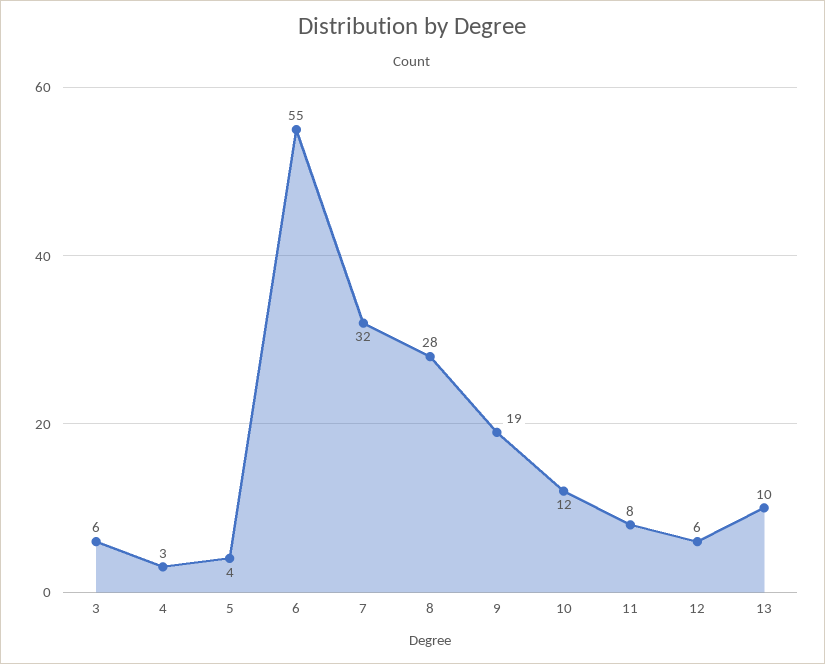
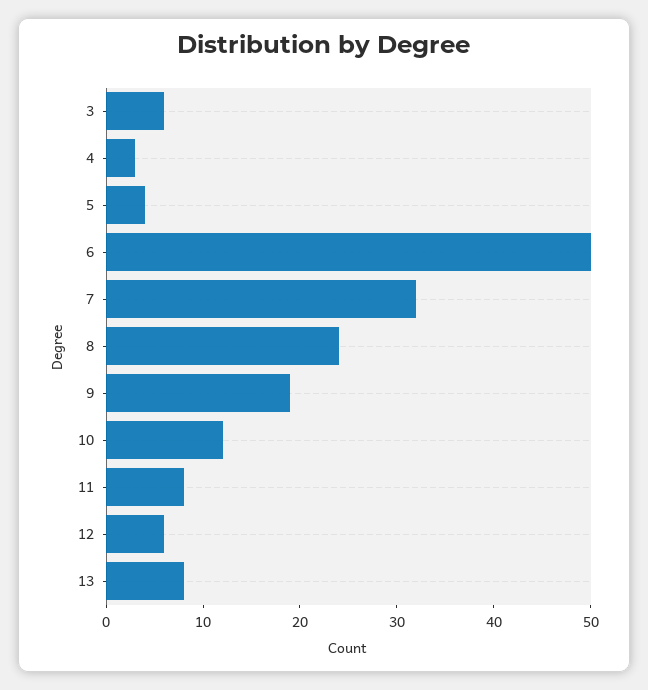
  {
    "3": 6,
    "4": 3,
    "5": 4,
-   "6": 55,
+   "6": 50,
    "7": 32,
-   "8": 28,
+   "8": 24,
    "9": 19,
    "10": 12,
    "11": 8,
    "12": 6,
-   "13": 10
+   "13": 8
  }

